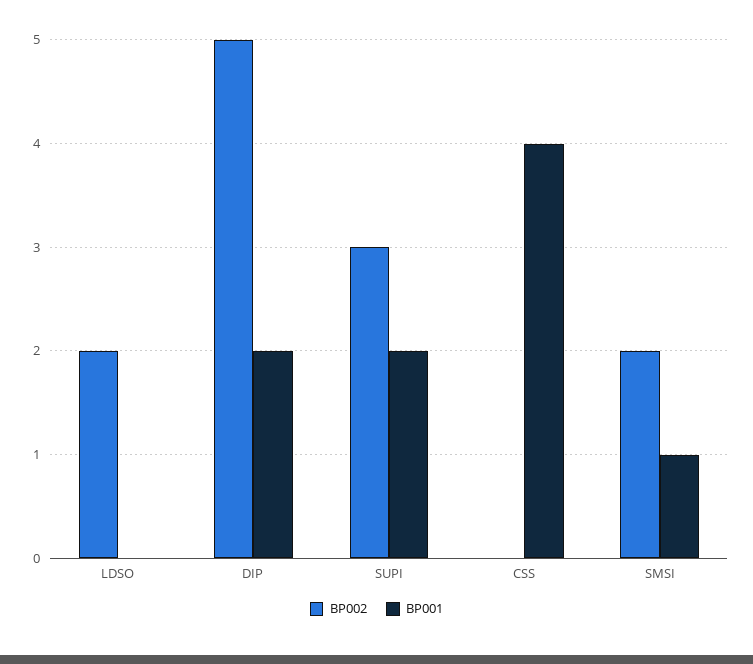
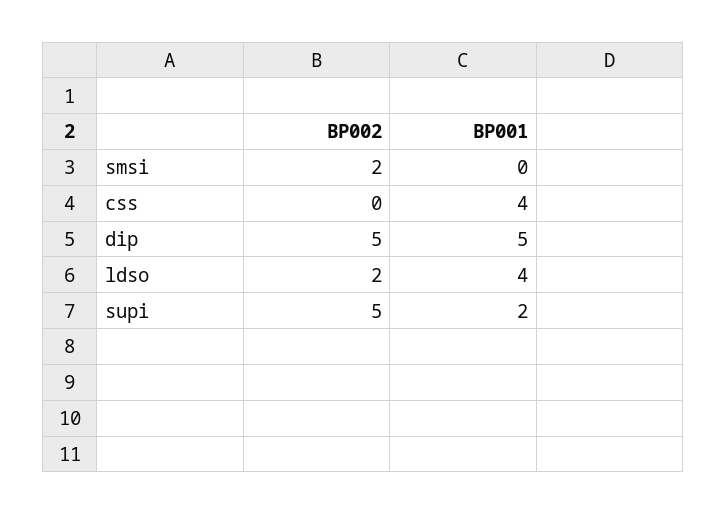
  {
    "BP002": {
      "LDSO": 2,
      "DIP": 5,
-     "SUPI": 3,
+     "SUPI": 5,
      "CSS": 0,
      "SMSI": 2
    },
    "BP001": {
-     "LDSO": 0,
+     "LDSO": 4,
-     "DIP": 2,
+     "DIP": 5,
      "SUPI": 2,
      "CSS": 4,
-     "SMSI": 1
+     "SMSI": 0
    }
  }

